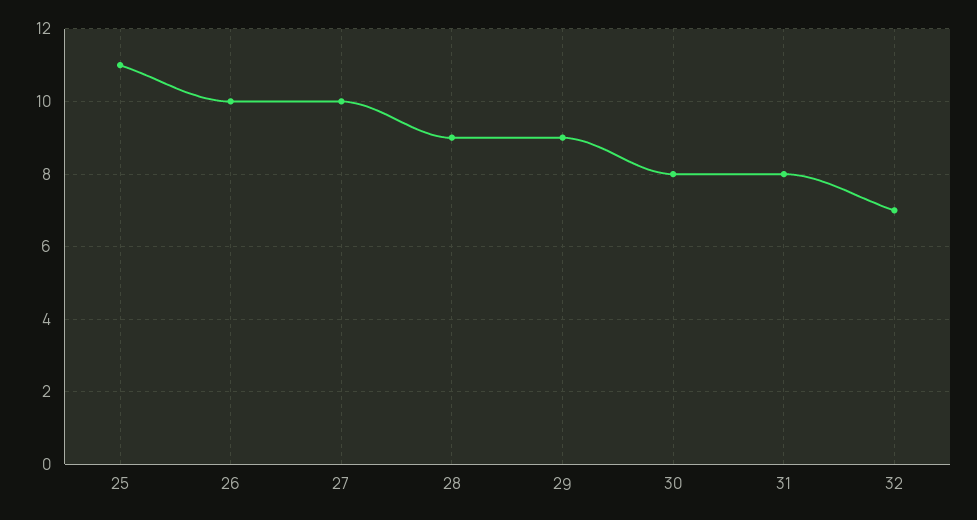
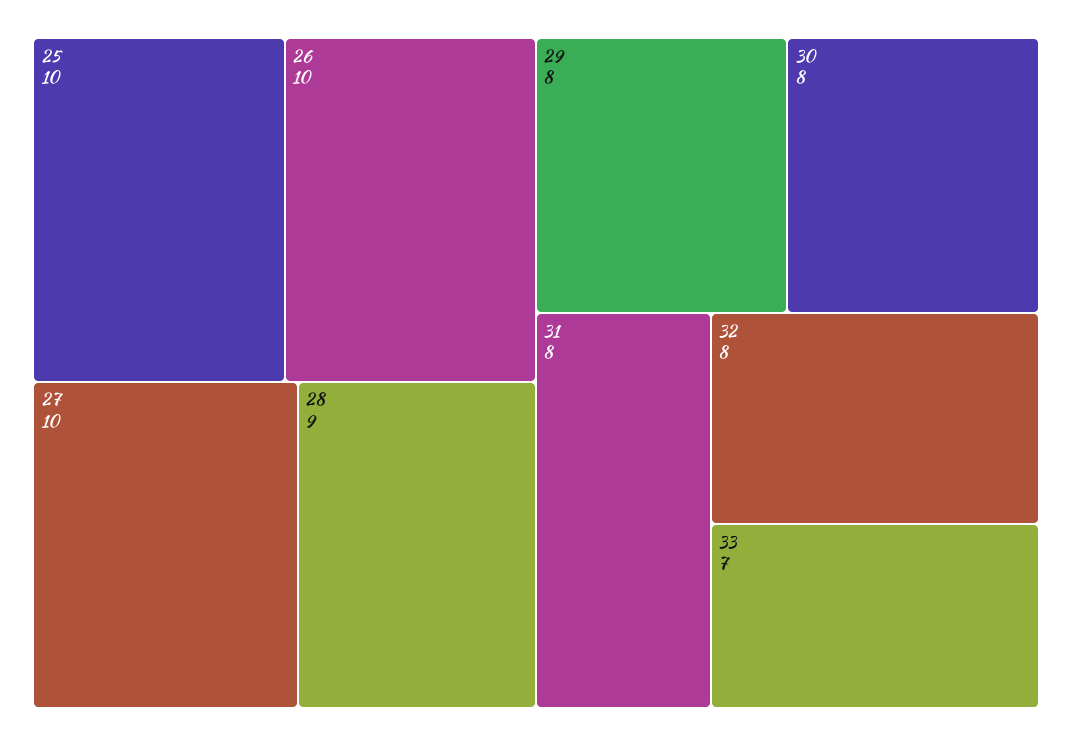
  {
-   "25": 11,
+   "25": 10,
    "26": 10,
    "27": 10,
    "28": 9,
-   "29": 9,
+   "29": 8,
    "30": 8,
    "31": 8,
-   "32": 7
+   "32": 8,
+   "33": 7
  }

